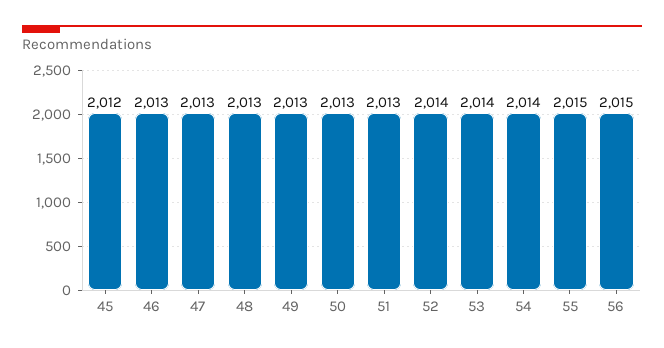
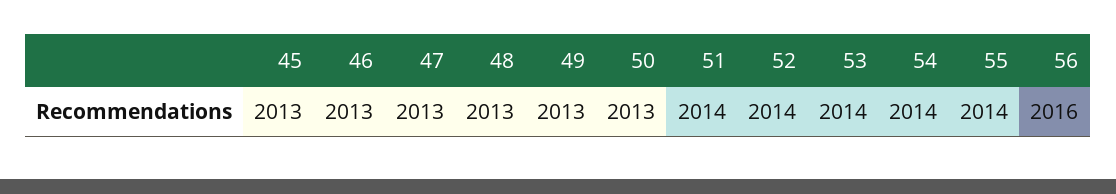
  {
-   "45": 2012,
+   "45": 2013,
    "46": 2013,
    "47": 2013,
    "48": 2013,
    "49": 2013,
    "50": 2013,
-   "51": 2013,
+   "51": 2014,
    "52": 2014,
    "53": 2014,
    "54": 2014,
-   "55": 2015,
+   "55": 2014,
-   "56": 2015
+   "56": 2016
  }

